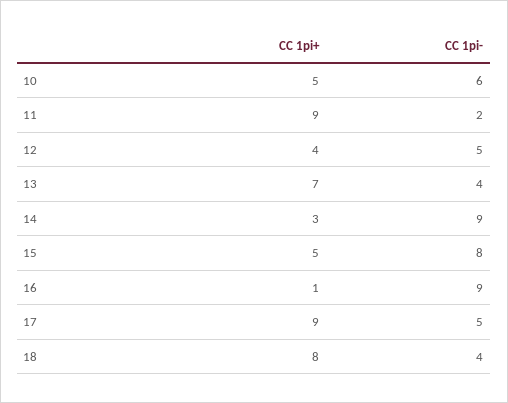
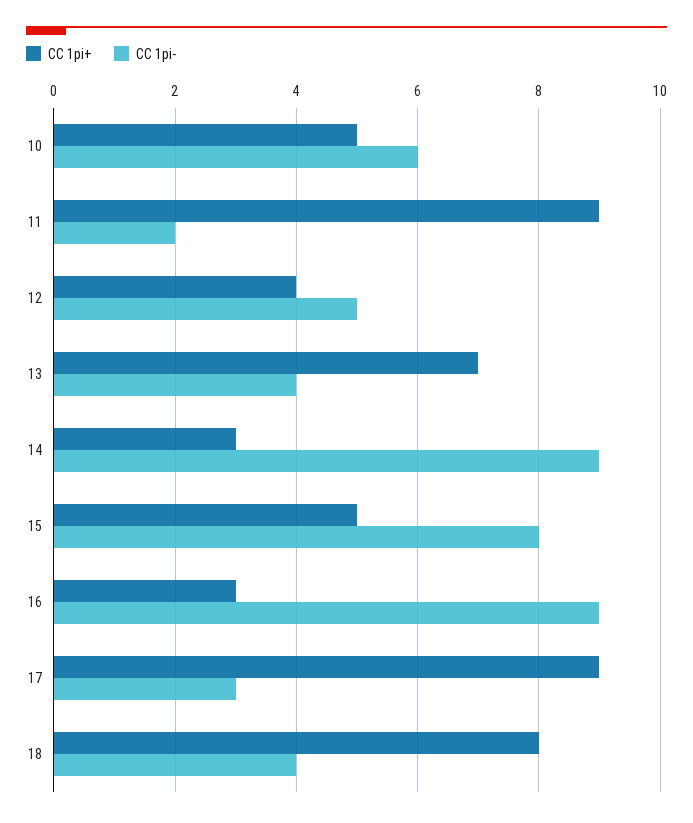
  {
    "CC 1pi+": {
      "10": 5,
      "11": 9,
      "12": 4,
      "13": 7,
      "14": 3,
      "15": 5,
-     "16": 1,
+     "16": 3,
      "17": 9,
      "18": 8
    },
    "CC 1pi-": {
      "10": 6,
      "11": 2,
      "12": 5,
      "13": 4,
      "14": 9,
      "15": 8,
      "16": 9,
-     "17": 5,
+     "17": 3,
      "18": 4
    }
  }

